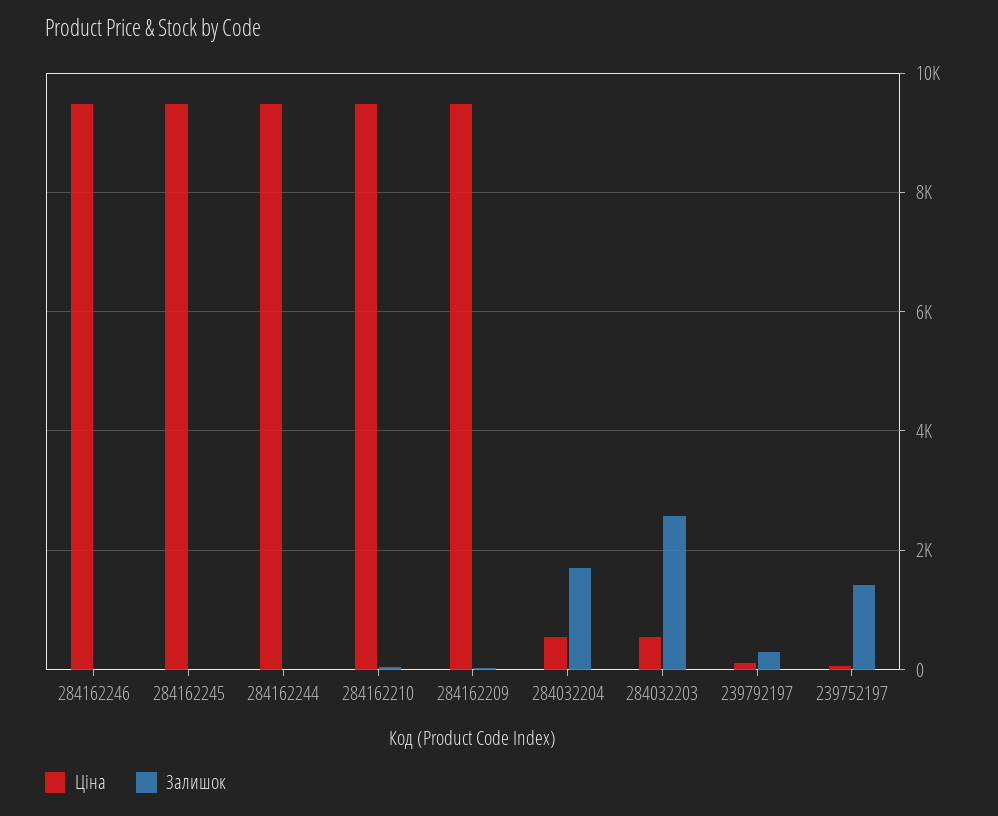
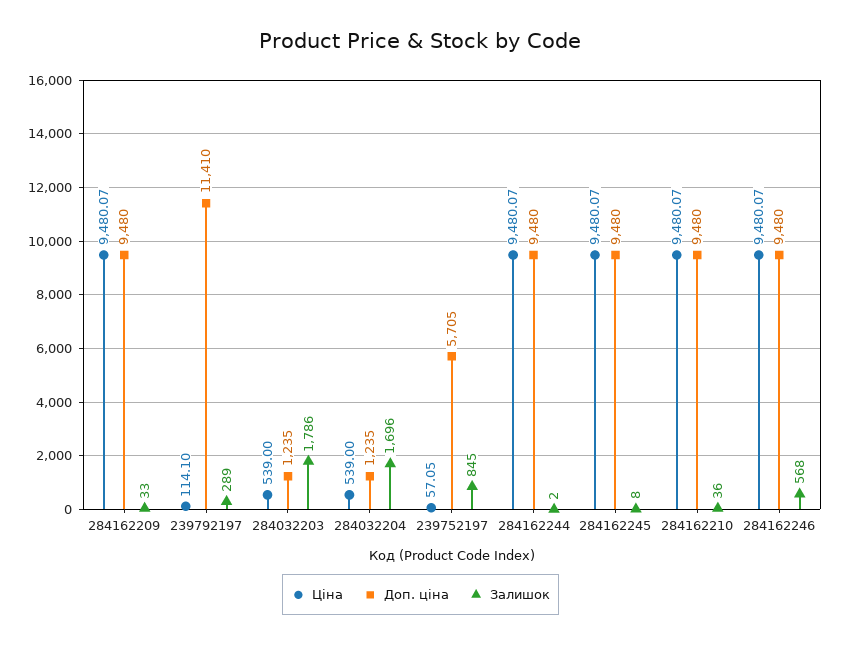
  {
    "Ціна": {
      "284162246": 9480.07,
      "284162245": 9480.07,
      "284162244": 9480.07,
      "284162210": 9480.07,
      "284162209": 9480.07,
      "284032204": 539,
      "284032203": 539,
      "239792197": 114.1,
      "239752197": 57.05
    },
    "Залишок": {
-     "284162246": 0,
+     "284162246": 568,
      "284162245": 8,
      "284162244": 2,
      "284162210": 36,
      "284162209": 33,
      "284032204": 1696,
-     "284032203": 2600,
+     "284032203": 1786,
      "239792197": 289,
-     "239752197": 1400
+     "239752197": 845
-   }
+   },
+   "Доп. ціна": {
+     "284162209": 9480,
+     "239792197": 11410,
+     "284032203": 1235,
+     "284032204": 1235,
+     "239752197": 5705,
+     "284162244": 9480,
+     "284162245": 9480,
+     "284162210": 9480,
+     "284162246": 9480
+   }
  }

